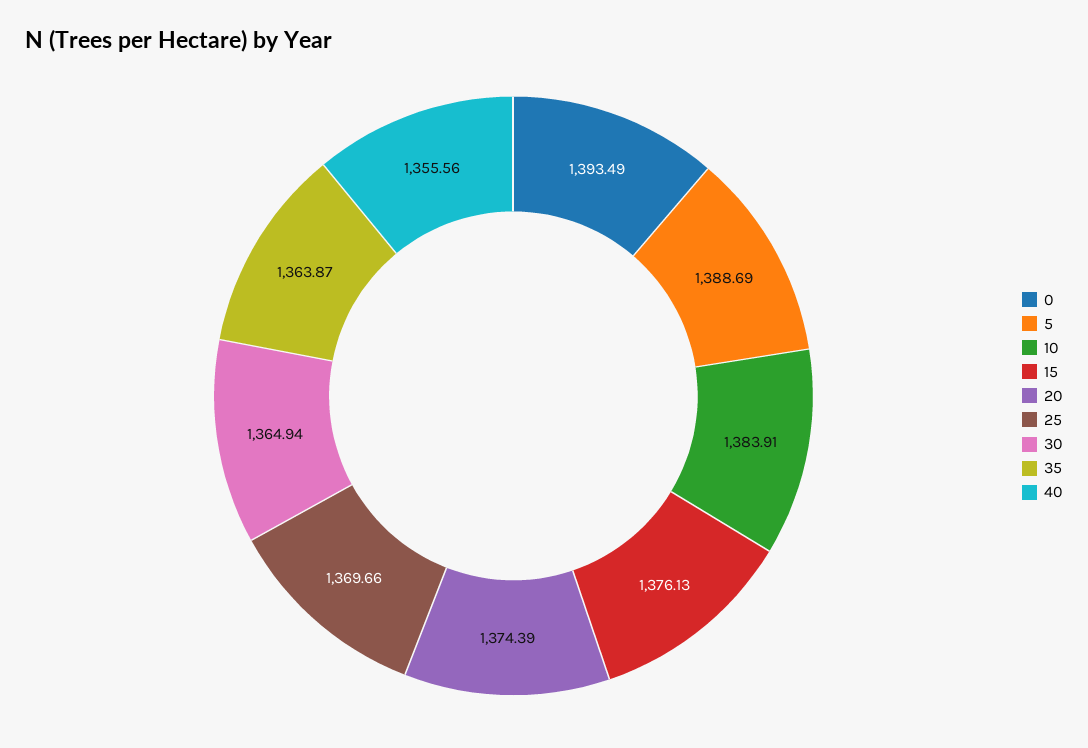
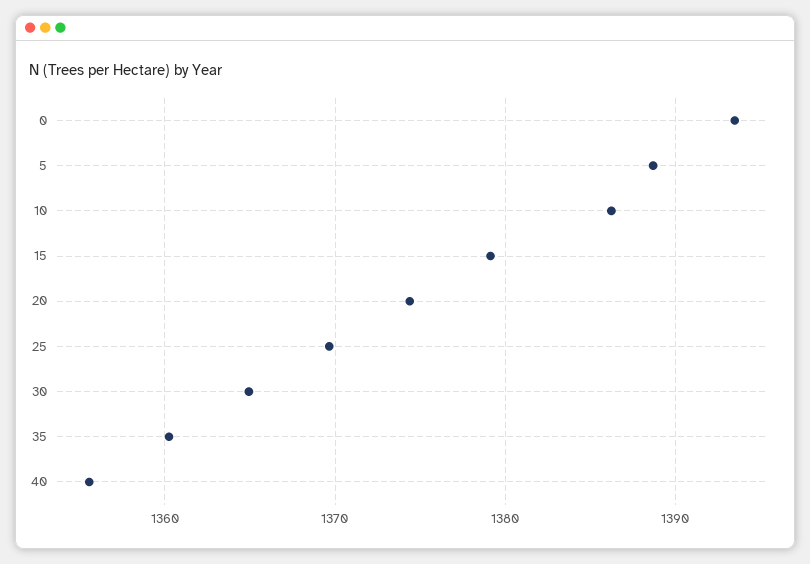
  {
    "0": 1393.49,
    "5": 1388.69,
-   "10": 1383.91,
+   "10": 1386,
-   "15": 1376.13,
+   "15": 1379,
    "20": 1374.39,
    "25": 1369.66,
    "30": 1364.94,
-   "35": 1363.87,
+   "35": 1360,
    "40": 1355.56
  }

